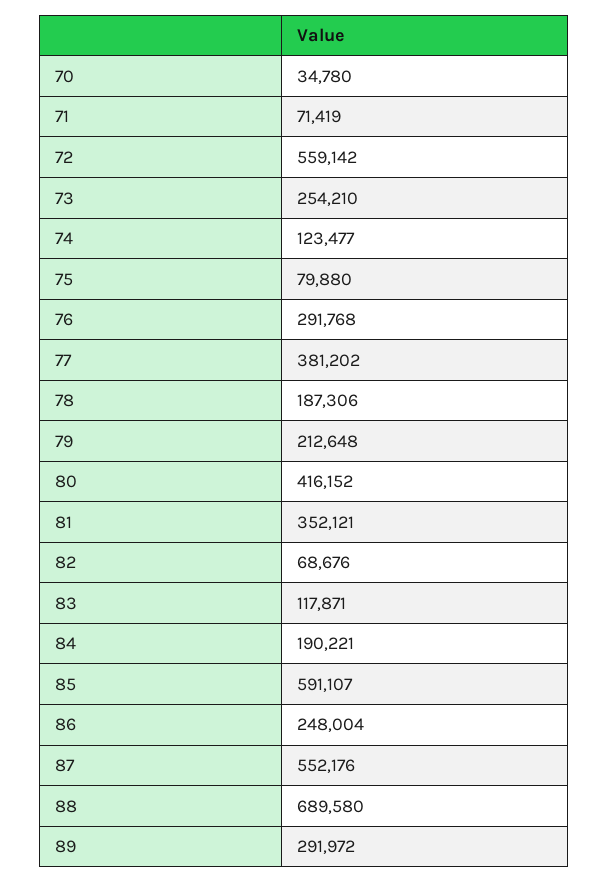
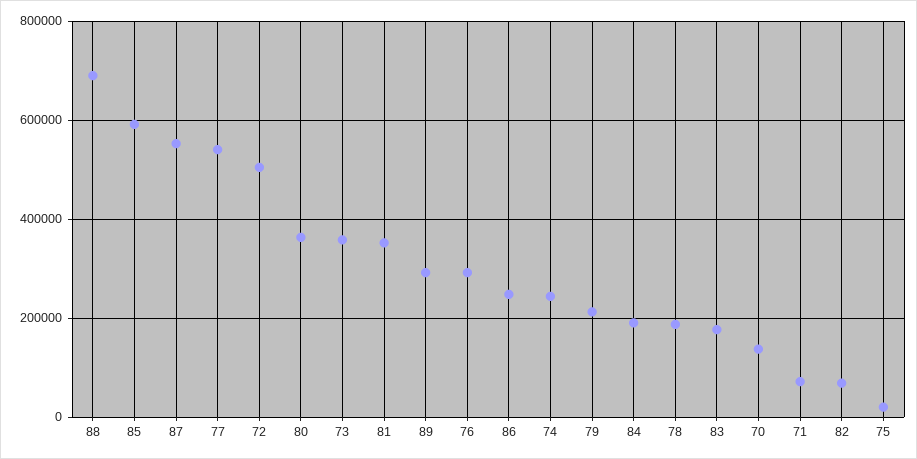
  {
-   "70": 34780,
+   "70": 140000,
    "71": 71419,
-   "72": 559142,
+   "72": 500000,
-   "73": 254210,
+   "73": 360000,
-   "74": 123477,
+   "74": 240000,
-   "75": 79880,
+   "75": 20000,
    "76": 291768,
-   "77": 381202,
+   "77": 540000,
    "78": 187306,
    "79": 212648,
-   "80": 416152,
+   "80": 360000,
    "81": 352121,
    "82": 68676,
-   "83": 117871,
+   "83": 180000,
    "84": 190221,
    "85": 591107,
    "86": 248004,
    "87": 552176,
    "88": 689580,
    "89": 291972
  }

